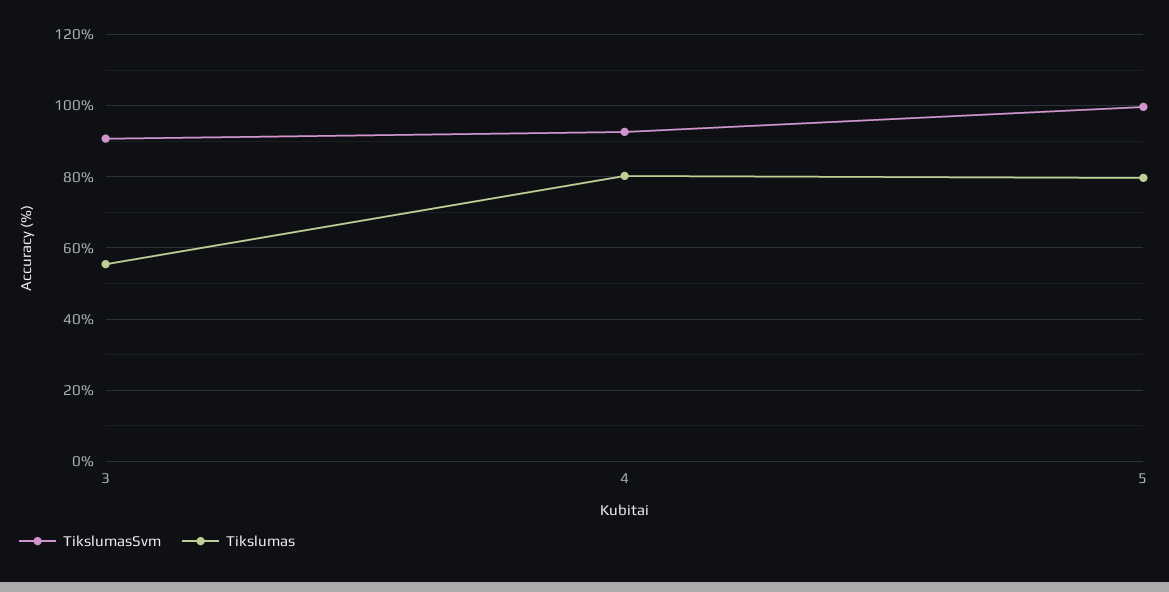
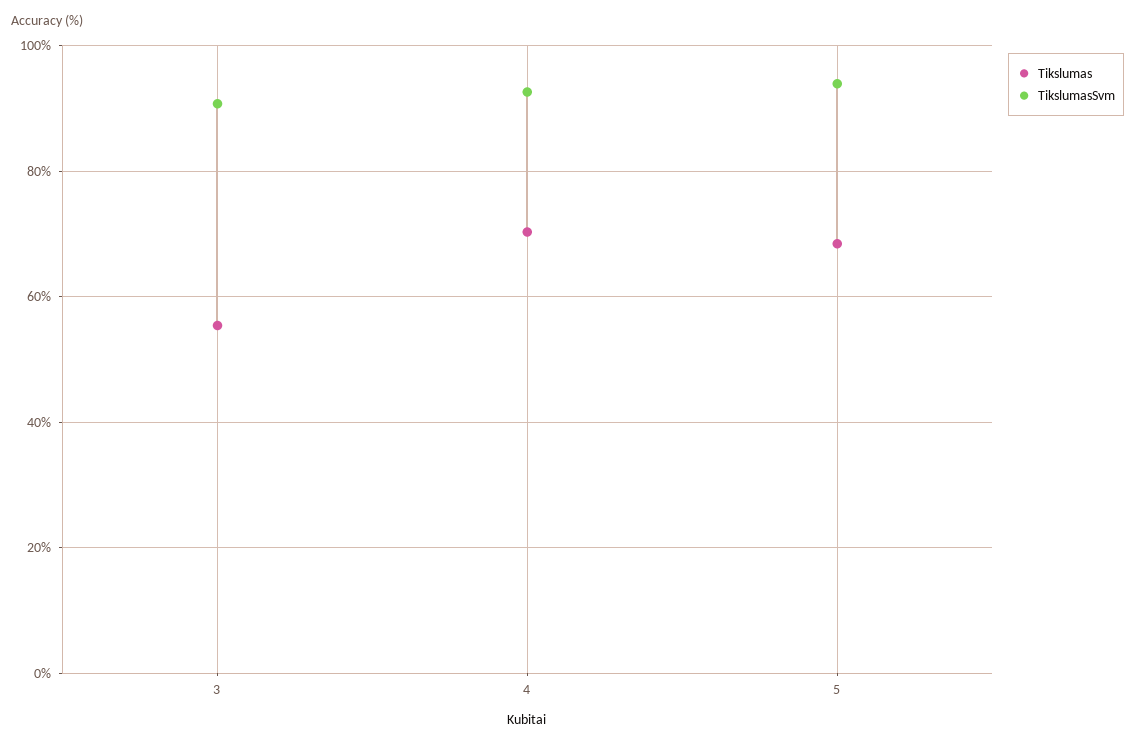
  {
    "TikslumasSvm": {
      "3": 90,
      "4": 92,
-     "5": 100
+     "5": 94
    },
    "Tikslumas": {
      "3": 56,
-     "4": 80,
+     "4": 70,
-     "5": 80
+     "5": 68
    }
  }

